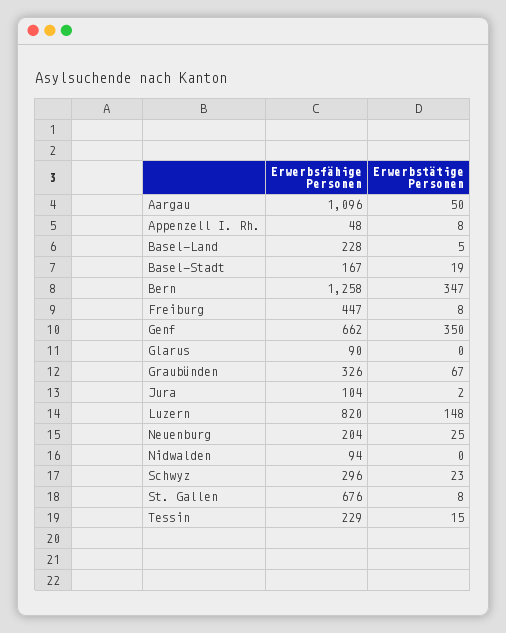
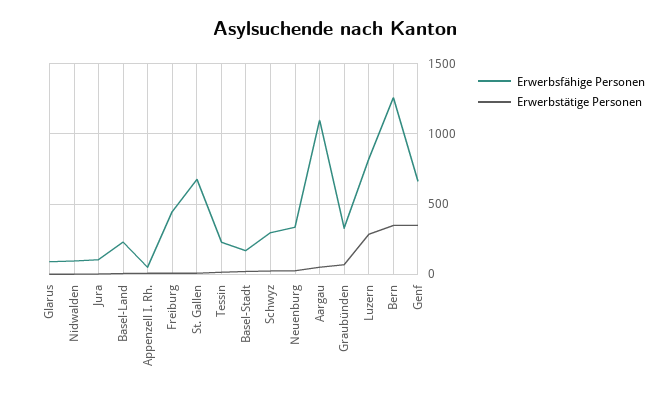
  {
    "Erwerbsfähige Personen": {
      "Aargau": 1096,
      "Appenzell I. Rh.": 48,
      "Basel-Land": 228,
      "Basel-Stadt": 167,
      "Bern": 1258,
      "Freiburg": 447,
      "Genf": 662,
      "Glarus": 90,
      "Graubünden": 326,
      "Jura": 104,
      "Luzern": 820,
-     "Neuenburg": 204,
+     "Neuenburg": 350,
      "Nidwalden": 94,
      "Schwyz": 296,
      "St. Gallen": 676,
      "Tessin": 229
    },
    "Erwerbstätige Personen": {
      "Aargau": 50,
      "Appenzell I. Rh.": 8,
      "Basel-Land": 5,
      "Basel-Stadt": 19,
      "Bern": 347,
      "Freiburg": 8,
      "Genf": 350,
      "Glarus": 0,
      "Graubünden": 67,
      "Jura": 2,
-     "Luzern": 148,
+     "Luzern": 300,
      "Neuenburg": 25,
      "Nidwalden": 0,
      "Schwyz": 23,
      "St. Gallen": 8,
      "Tessin": 15
    }
  }

